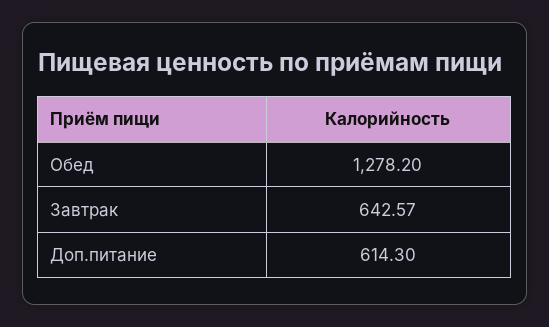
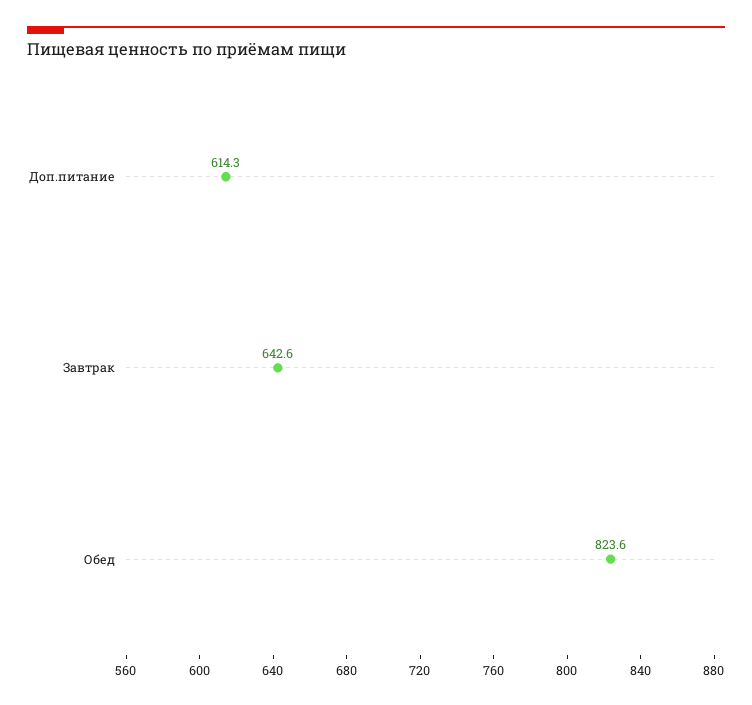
  {
-   "Обед": 1278.2,
+   "Обед": 823.6,
    "Завтрак": 642.57,
    "Доп.питание": 614.3
  }

